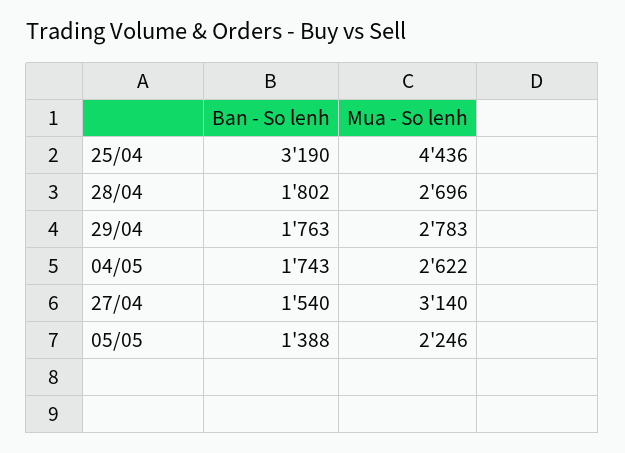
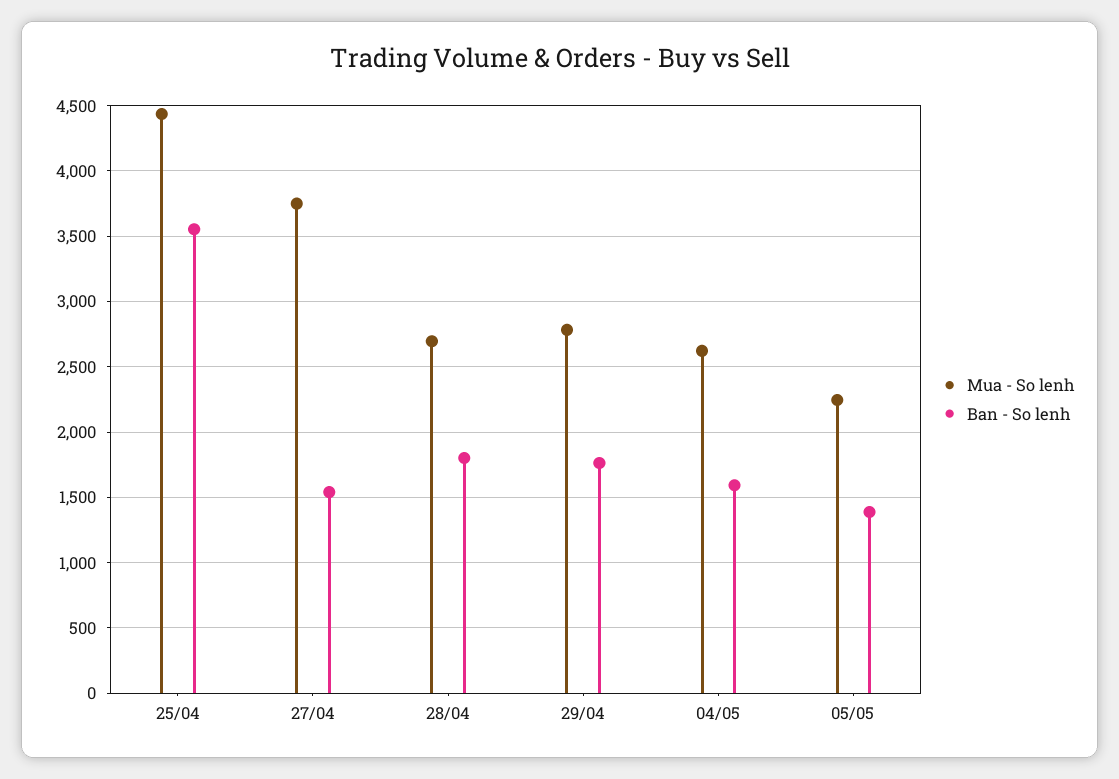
  {
    "Ban - So lenh": {
-     "25/04": 3190,
+     "25/04": 3550,
      "28/04": 1802,
      "29/04": 1763,
-     "04/05": 1743,
+     "04/05": 1600,
      "27/04": 1540,
      "05/05": 1388
    },
    "Mua - So lenh": {
      "25/04": 4436,
      "28/04": 2696,
      "29/04": 2783,
      "04/05": 2622,
-     "27/04": 3140,
+     "27/04": 3750,
      "05/05": 2246
    }
  }

